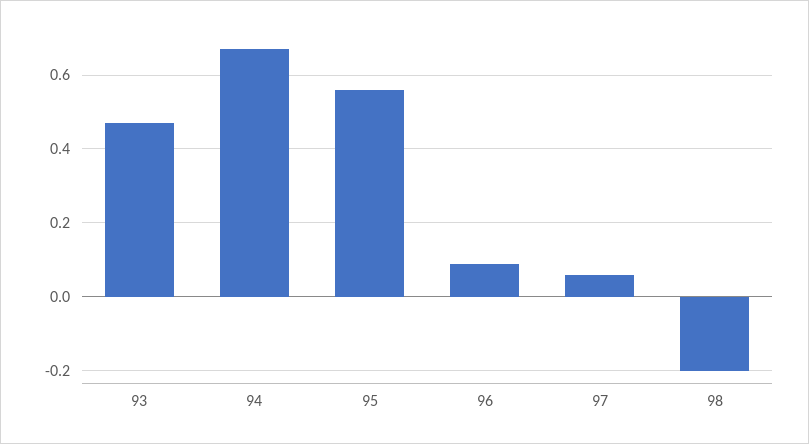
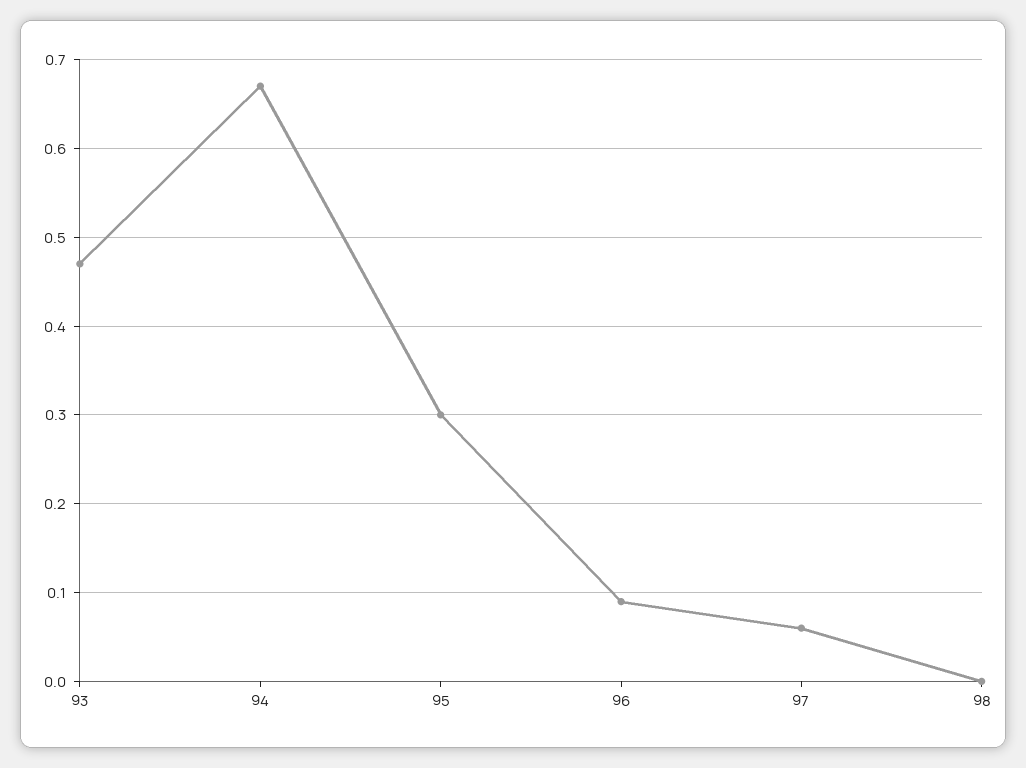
  {
    "93": 0.47,
    "94": 0.67,
-   "95": 0.55,
+   "95": 0.3,
    "96": 0.09,
    "97": 0.06,
-   "98": -0.2
+   "98": 0
  }

